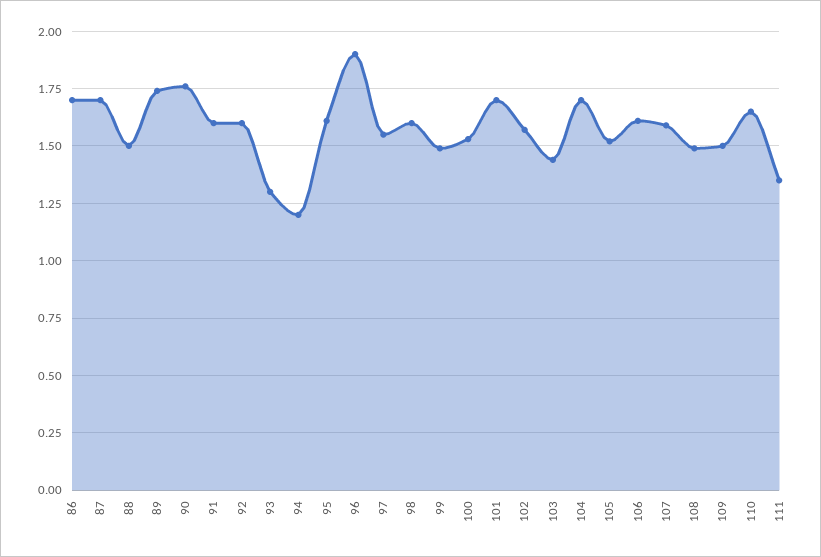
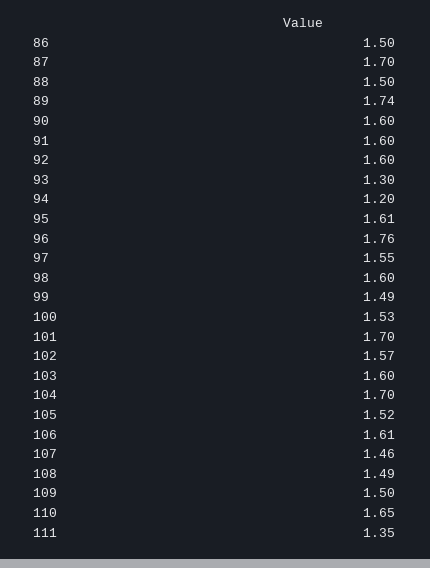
  {
-   "86": 1.7,
+   "86": 1.5,
    "87": 1.7,
    "88": 1.5,
    "89": 1.74,
-   "90": 1.75,
+   "90": 1.6,
    "91": 1.6,
    "92": 1.6,
    "93": 1.3,
    "94": 1.2,
    "95": 1.61,
-   "96": 1.9,
+   "96": 1.76,
    "97": 1.55,
    "98": 1.6,
    "99": 1.49,
    "100": 1.53,
    "101": 1.7,
    "102": 1.57,
-   "103": 1.45,
+   "103": 1.6,
    "104": 1.7,
    "105": 1.52,
    "106": 1.61,
-   "107": 1.6,
+   "107": 1.46,
    "108": 1.49,
    "109": 1.5,
    "110": 1.65,
    "111": 1.35
  }

